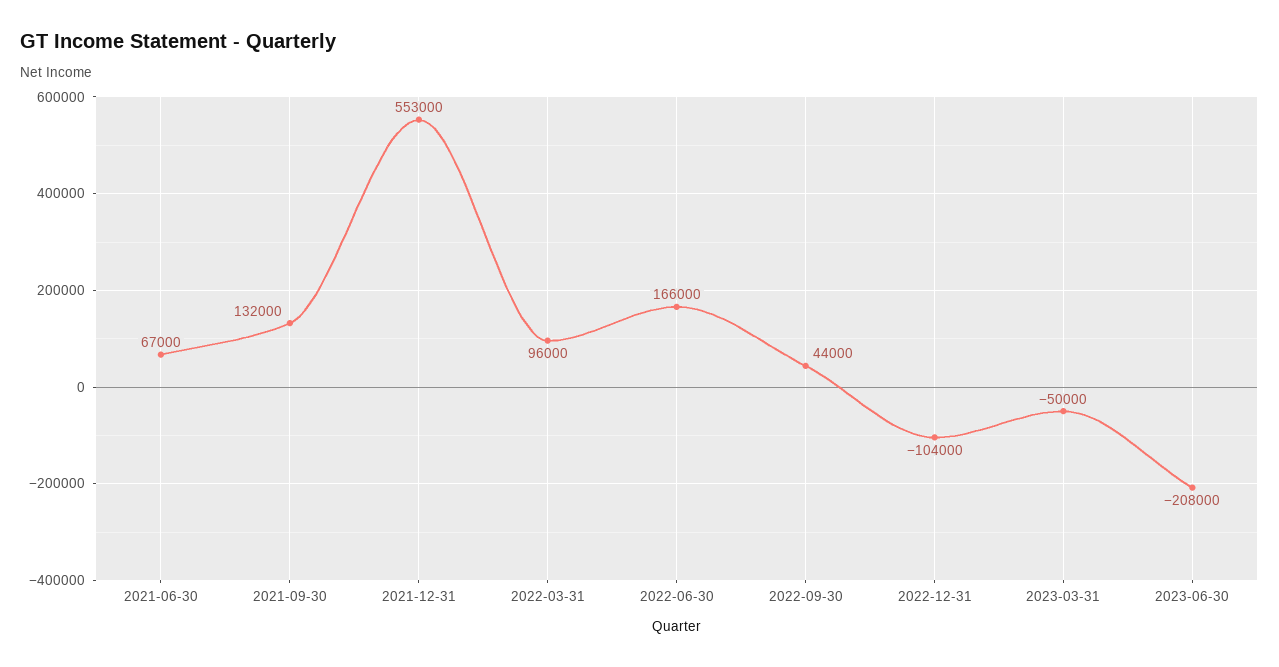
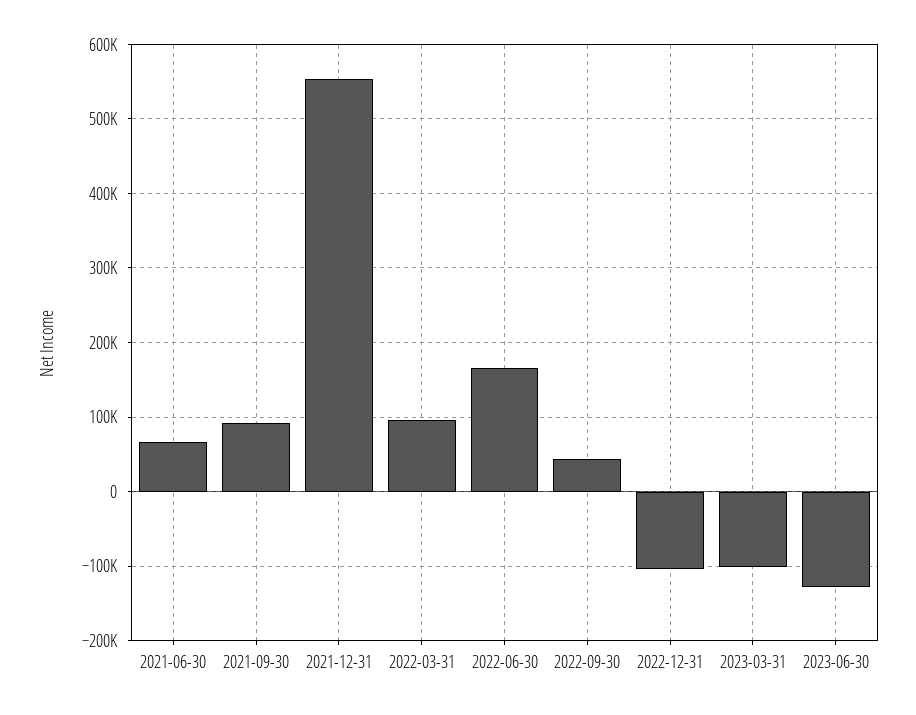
  {
    "2021-06-30": 67000,
-   "2021-09-30": 132000,
+   "2021-09-30": 90000,
    "2021-12-31": 553000,
    "2022-03-31": 96000,
    "2022-06-30": 166000,
    "2022-09-30": 44000,
    "2022-12-31": -104000,
-   "2023-03-31": -50000,
+   "2023-03-31": -100000,
-   "2023-06-30": -208000
+   "2023-06-30": -130000
  }

